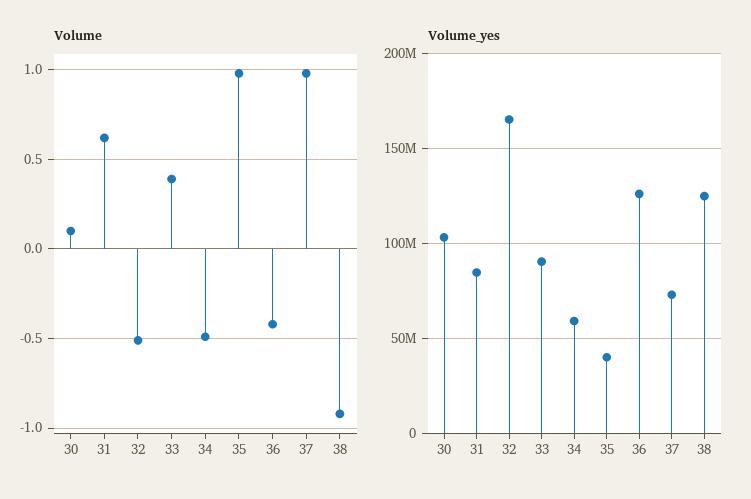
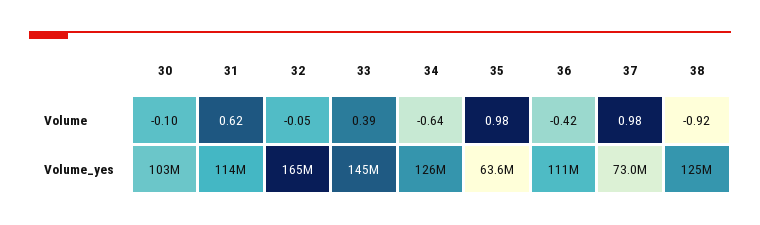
  {
    "Volume": {
-     "30": 0.1,
+     "30": -0.1,
      "31": 0.62,
-     "32": -0.5,
+     "32": -0.05,
      "33": 0.39,
-     "34": -0.5,
+     "34": -0.64,
      "35": 0.98,
      "36": -0.42,
      "37": 0.98,
      "38": -0.92
    },
    "Volume_yes": {
      "30": 103000000,
-     "31": 85000000,
+     "31": 114000000,
      "32": 165000000,
-     "33": 90000000,
+     "33": 145000000,
-     "34": 60000000,
+     "34": 126000000,
-     "35": 40000000,
+     "35": 63600000,
-     "36": 125000000,
+     "36": 111000000,
      "37": 73000000,
      "38": 125000000
    }
  }

